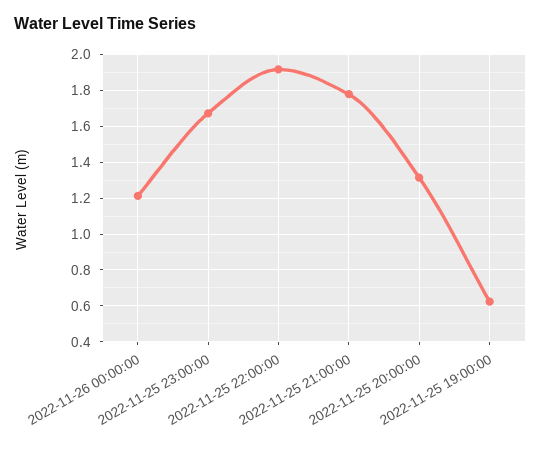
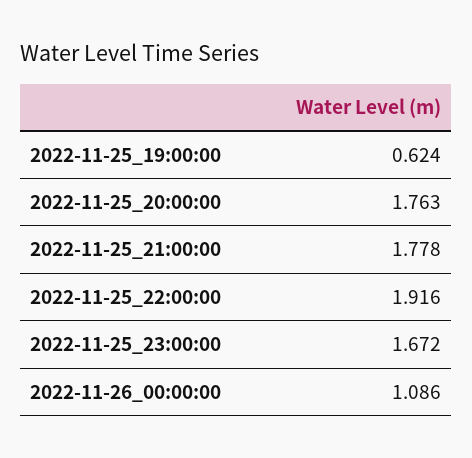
  {
-   "2022-11-26 00:00:00": 1.2,
+   "2022-11-26 00:00:00": 1.086,
    "2022-11-25 23:00:00": 1.672,
    "2022-11-25 22:00:00": 1.916,
    "2022-11-25 21:00:00": 1.778,
-   "2022-11-25 20:00:00": 1.3,
+   "2022-11-25 20:00:00": 1.763,
    "2022-11-25 19:00:00": 0.624
  }

